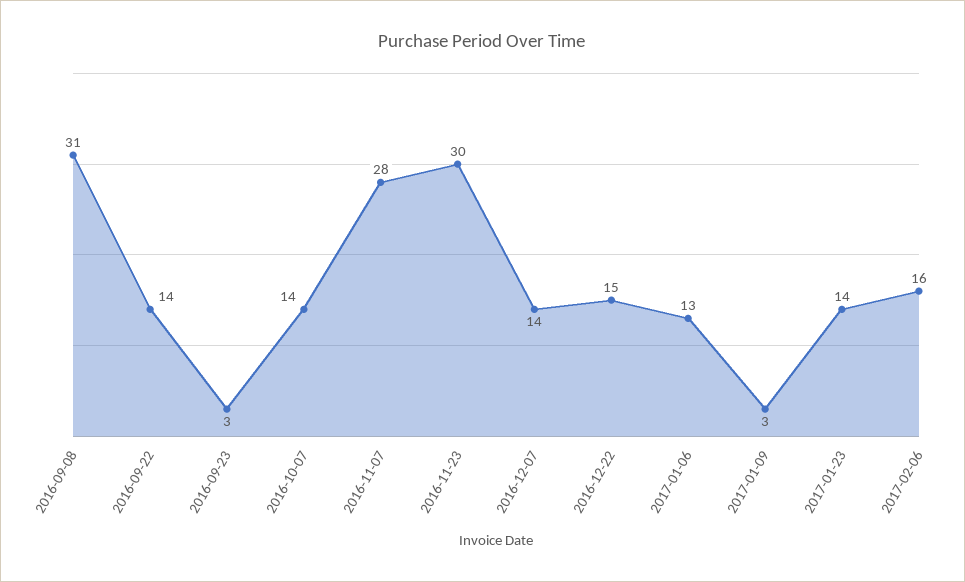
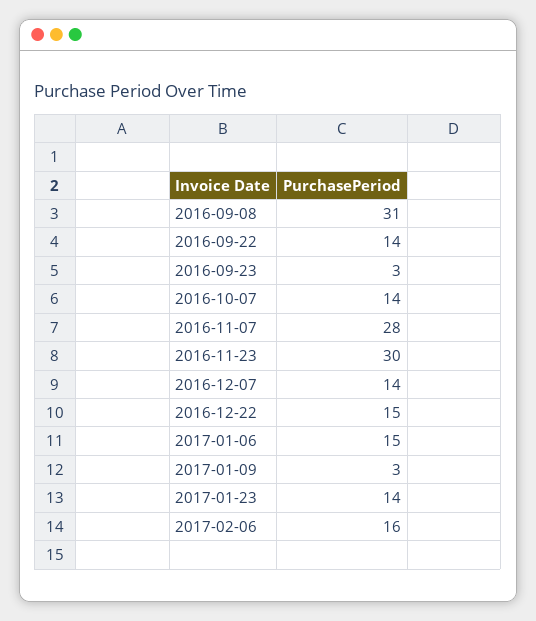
  {
    "2016-09-08": 31,
    "2016-09-22": 14,
    "2016-09-23": 3,
    "2016-10-07": 14,
    "2016-11-07": 28,
    "2016-11-23": 30,
    "2016-12-07": 14,
    "2016-12-22": 15,
-   "2017-01-06": 13,
+   "2017-01-06": 15,
    "2017-01-09": 3,
    "2017-01-23": 14,
    "2017-02-06": 16
  }

